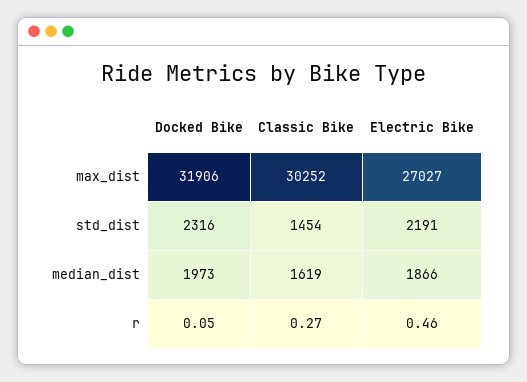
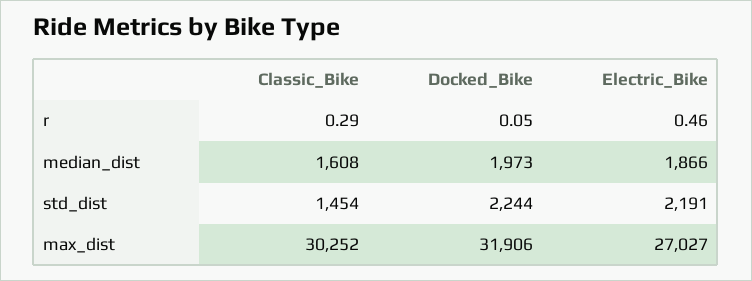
  {
    "Docked Bike": {
      "max_dist": 31906,
-     "std_dist": 2316,
+     "std_dist": 2244,
      "median_dist": 1973,
      "r": 0.05
    },
    "Classic Bike": {
      "max_dist": 30252,
      "std_dist": 1454,
-     "median_dist": 1619,
+     "median_dist": 1608,
-     "r": 0.27
+     "r": 0.29
    },
    "Electric Bike": {
      "max_dist": 27027,
      "std_dist": 2191,
      "median_dist": 1866,
      "r": 0.46
    }
  }

